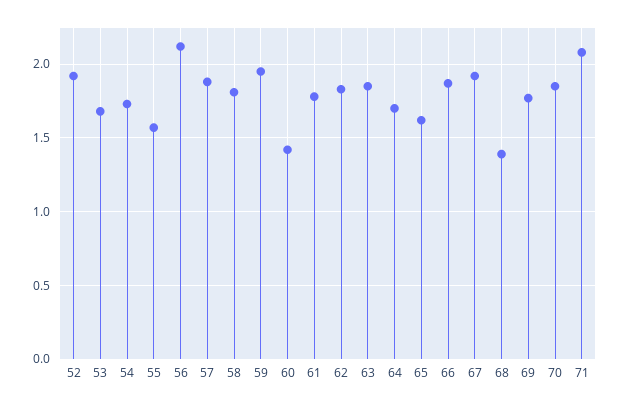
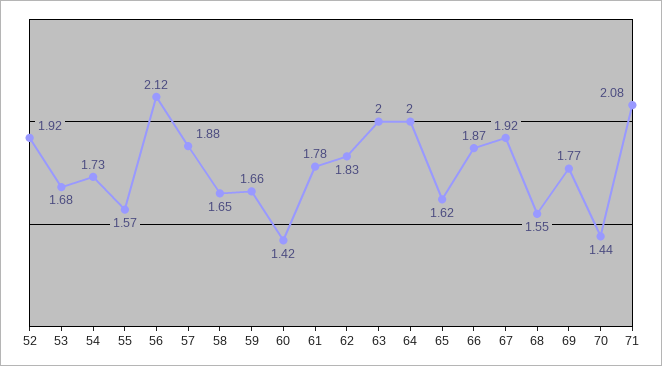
  {
    "52": 1.92,
    "53": 1.68,
    "54": 1.73,
    "55": 1.57,
    "56": 2.12,
    "57": 1.88,
-   "58": 1.8,
+   "58": 1.65,
-   "59": 1.95,
+   "59": 1.66,
    "60": 1.42,
    "61": 1.78,
    "62": 1.83,
-   "63": 1.85,
+   "63": 2,
-   "64": 1.7,
+   "64": 2,
    "65": 1.62,
    "66": 1.87,
    "67": 1.92,
-   "68": 1.4,
+   "68": 1.55,
    "69": 1.77,
-   "70": 1.85,
+   "70": 1.44,
    "71": 2.08
  }

